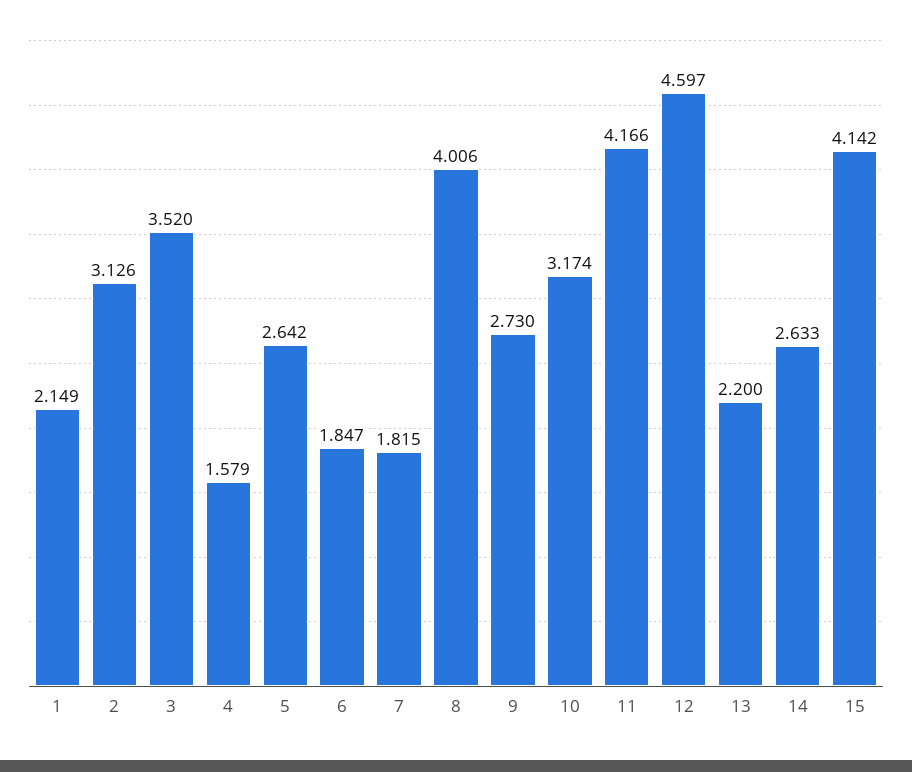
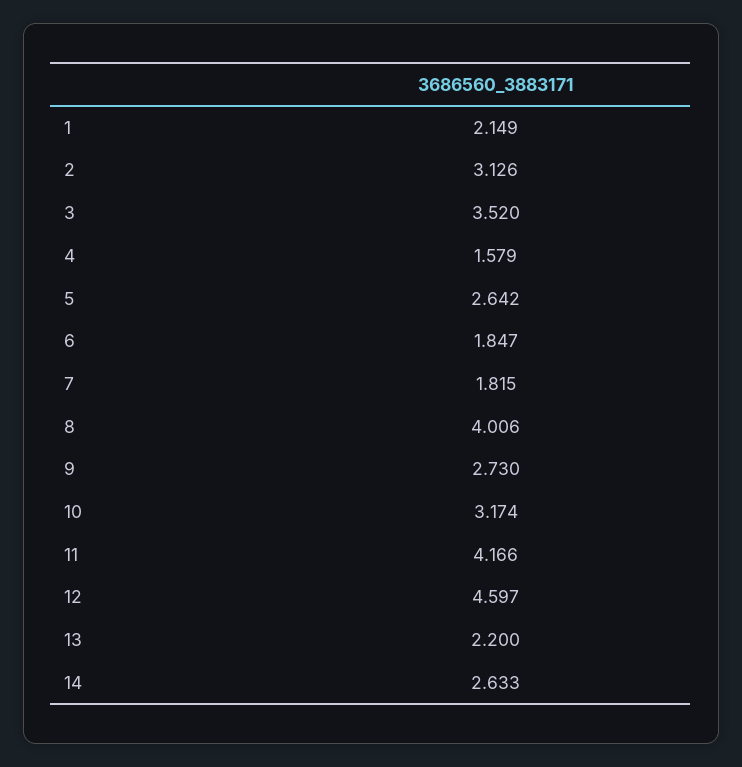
  {
    "1": 2.149,
    "2": 3.126,
    "3": 3.52,
    "4": 1.579,
    "5": 2.642,
    "6": 1.847,
    "7": 1.815,
    "8": 4.006,
    "9": 2.73,
    "10": 3.174,
    "11": 4.166,
    "12": 4.597,
    "13": 2.2,
-   "14": 2.633,
+   "14": 2.633
-   "15": 4.142
  }

